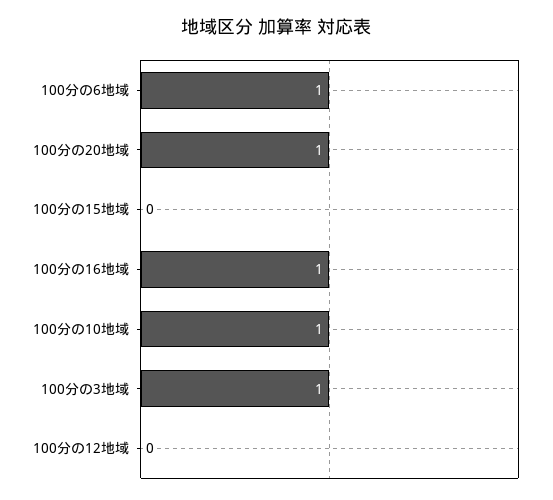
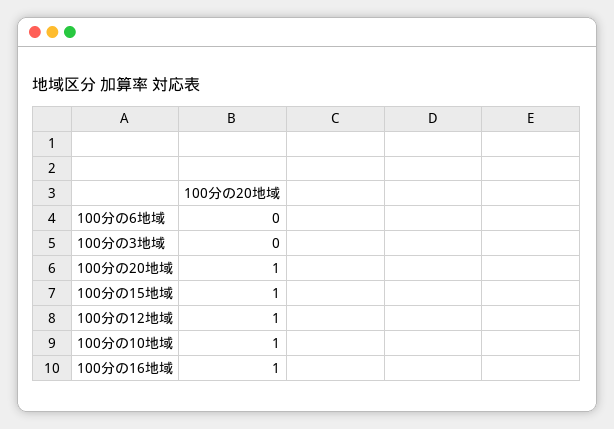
  {
-   "100分の6地域": 1,
+   "100分の6地域": 0,
    "100分の20地域": 1,
-   "100分の15地域": 0,
+   "100分の15地域": 1,
    "100分の16地域": 1,
    "100分の10地域": 1,
-   "100分の3地域": 1,
+   "100分の3地域": 0,
-   "100分の12地域": 0
+   "100分の12地域": 1
  }

